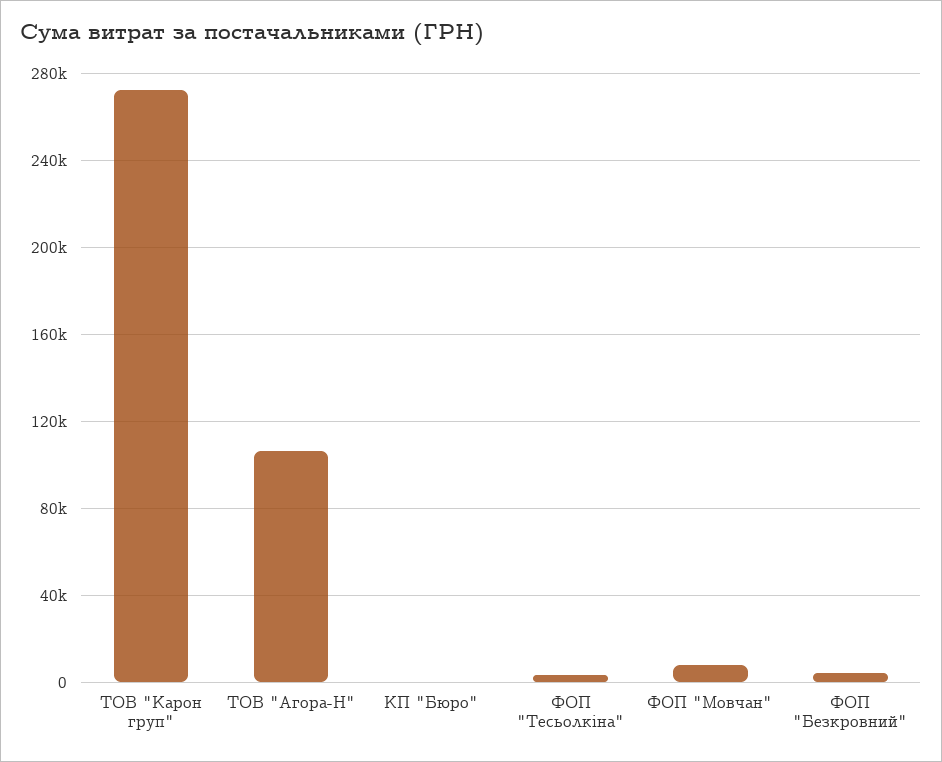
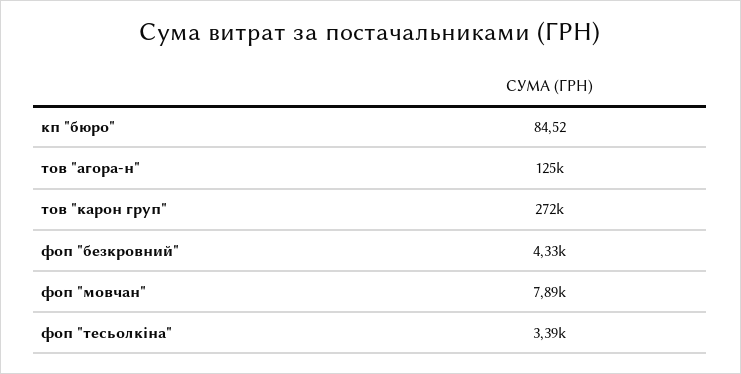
  {
    "ТОВ \"Карон груп\"": 272000,
-   "ТОВ \"Агора-Н\"": 105000,
+   "ТОВ \"Агора-Н\"": 125000,
    "КП \"Бюро\"": 84.52,
    "ФОП \"Тесьолкіна\"": 3390,
    "ФОП \"Мовчан\"": 7890,
    "ФОП \"Безкровний\"": 4330
  }

